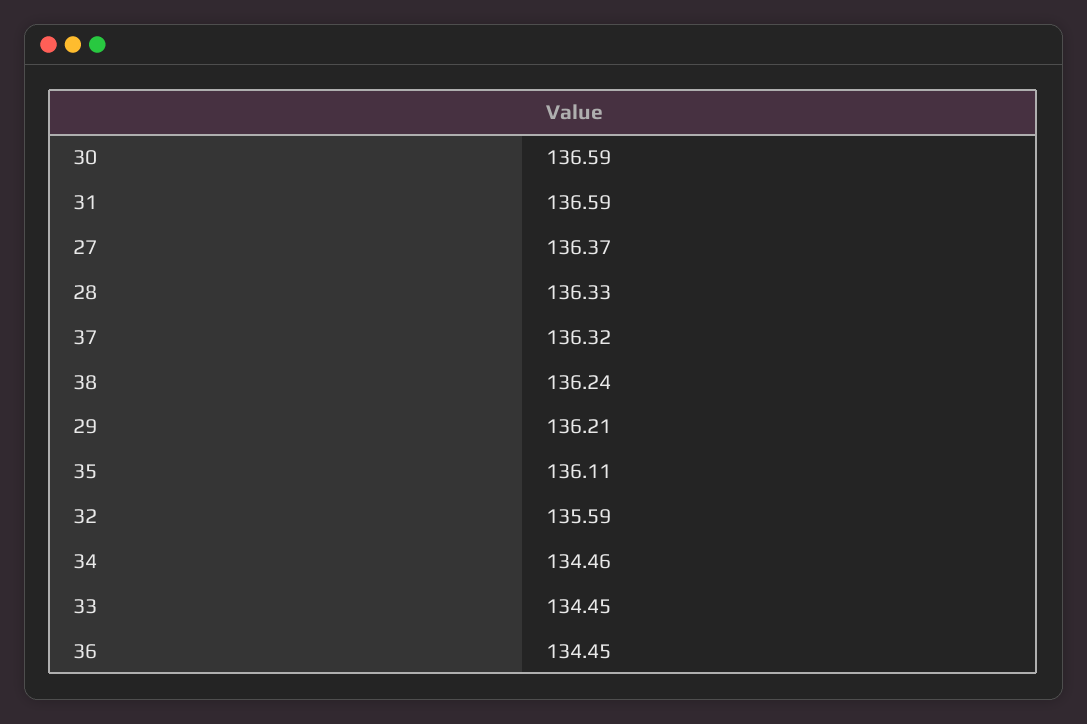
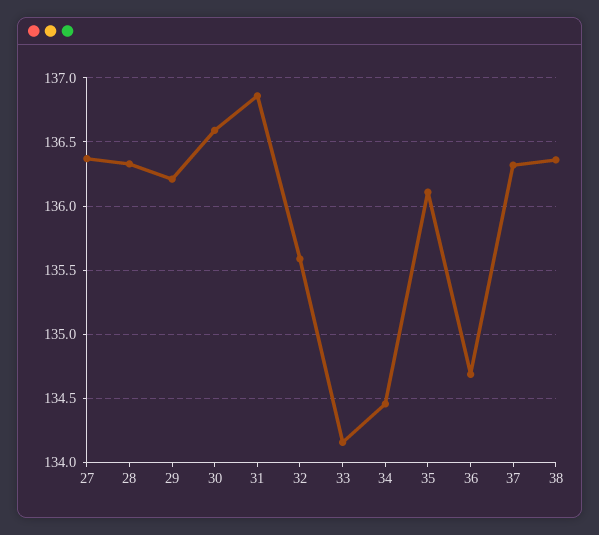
  {
    "30": 136.59,
-   "31": 136.59,
+   "31": 136.85,
    "27": 136.37,
    "28": 136.33,
    "37": 136.32,
-   "38": 136.24,
+   "38": 136.35,
    "29": 136.21,
    "35": 136.11,
    "32": 135.59,
    "34": 134.46,
-   "33": 134.45,
+   "33": 134.15,
-   "36": 134.45
+   "36": 134.7
  }

